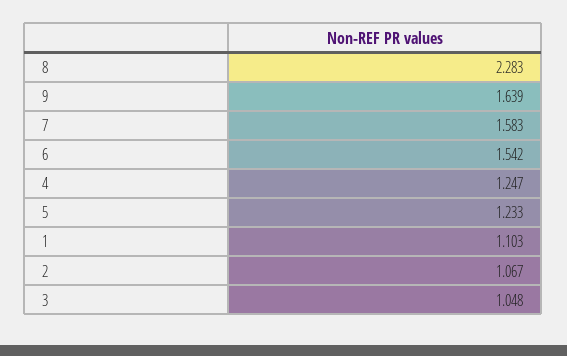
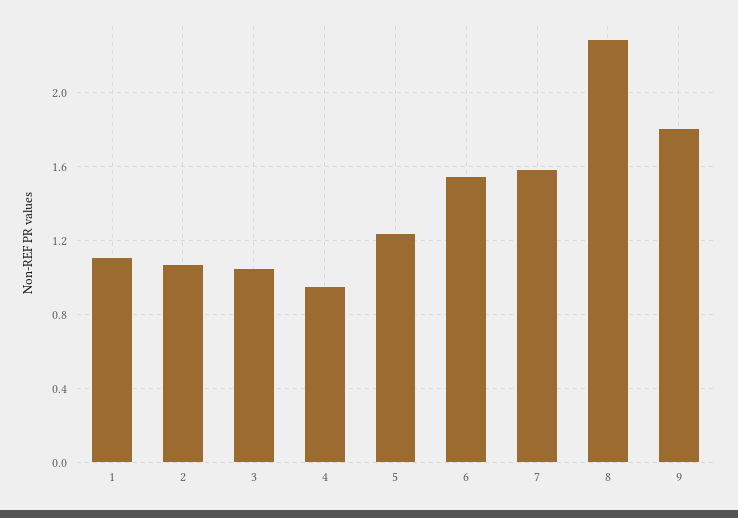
  {
    "8": 2.283,
-   "9": 1.639,
+   "9": 1.8,
    "7": 1.583,
    "6": 1.542,
-   "4": 1.247,
+   "4": 0.95,
    "5": 1.233,
    "1": 1.103,
    "2": 1.067,
    "3": 1.048
  }

